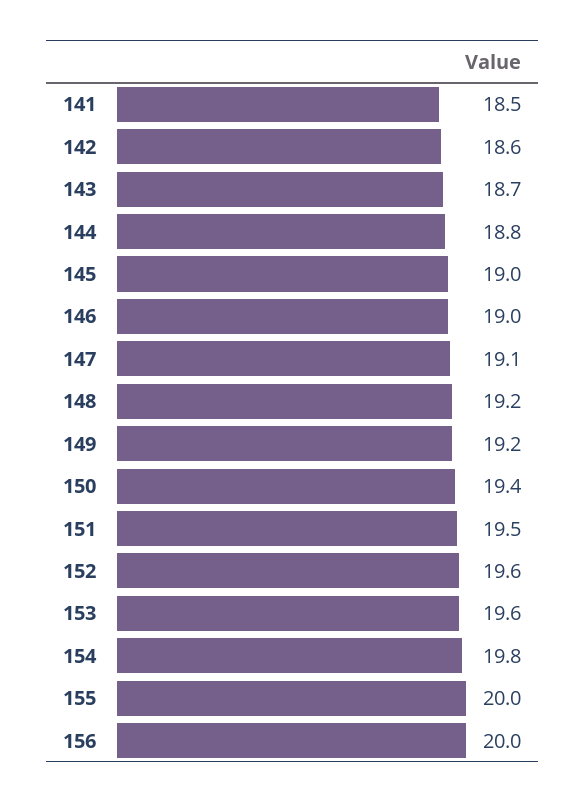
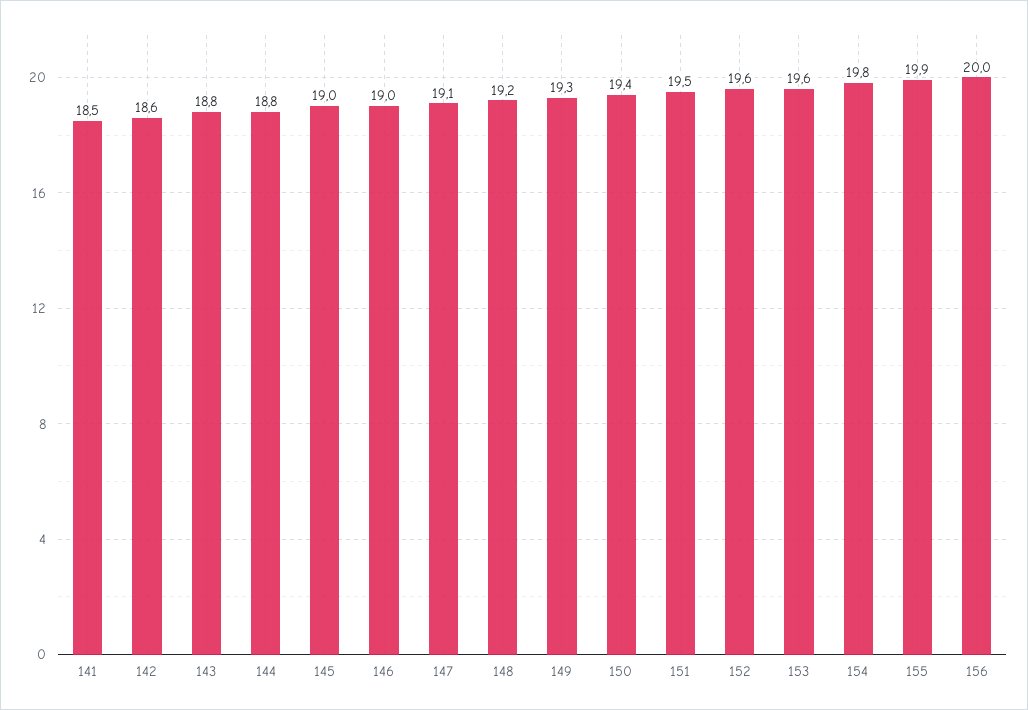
  {
    "141": 18.5,
    "142": 18.6,
-   "143": 18.7,
+   "143": 18.8,
    "144": 18.8,
    "145": 19,
    "146": 19,
    "147": 19.1,
    "148": 19.2,
-   "149": 19.2,
+   "149": 19.3,
    "150": 19.4,
    "151": 19.5,
    "152": 19.6,
    "153": 19.6,
    "154": 19.8,
-   "155": 20,
+   "155": 19.9,
    "156": 20
  }

